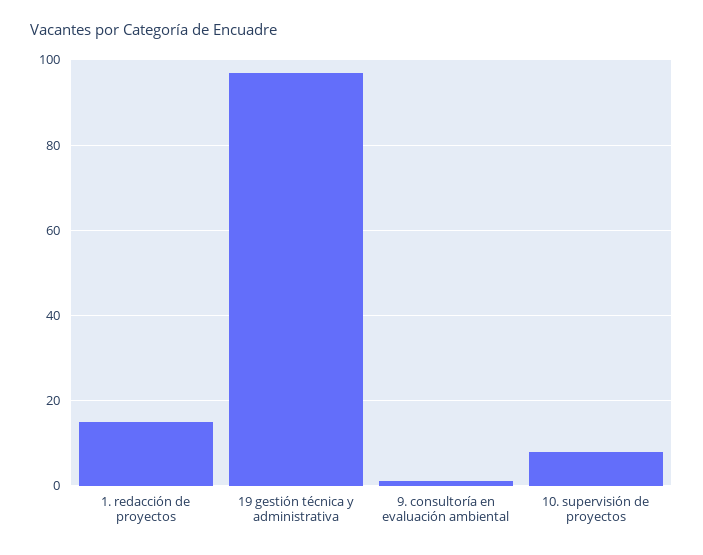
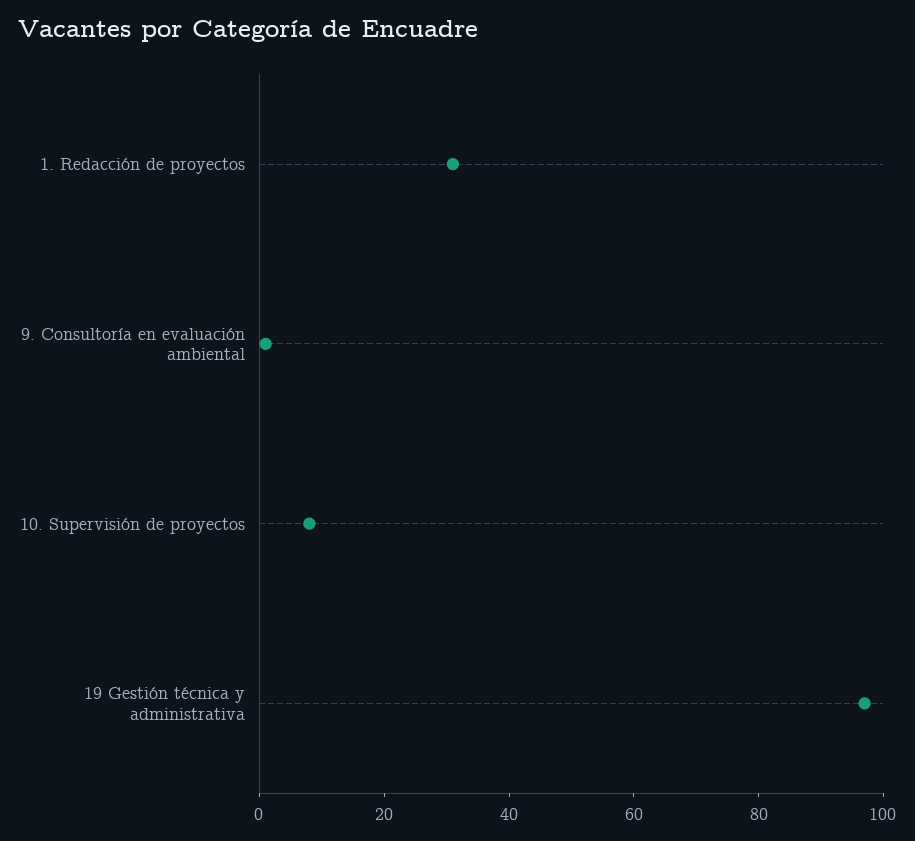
  {
-   "1. redacción de proyectos": 15,
+   "1. redacción de proyectos": 30,
    "19 gestión técnica y administrativa": 95,
    "9. consultoría en evaluación ambiental": 0,
    "10. supervisión de proyectos": 10
  }

